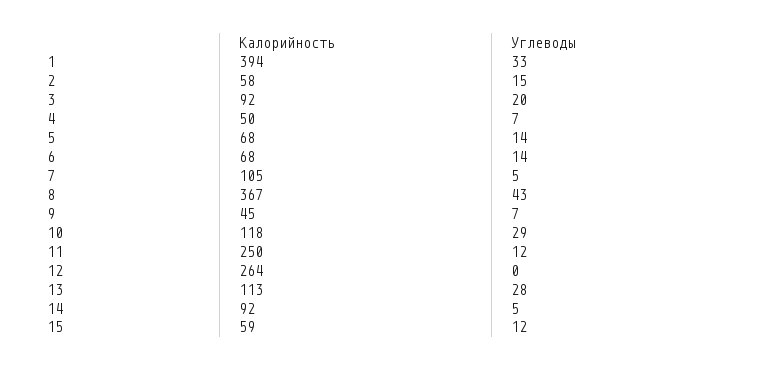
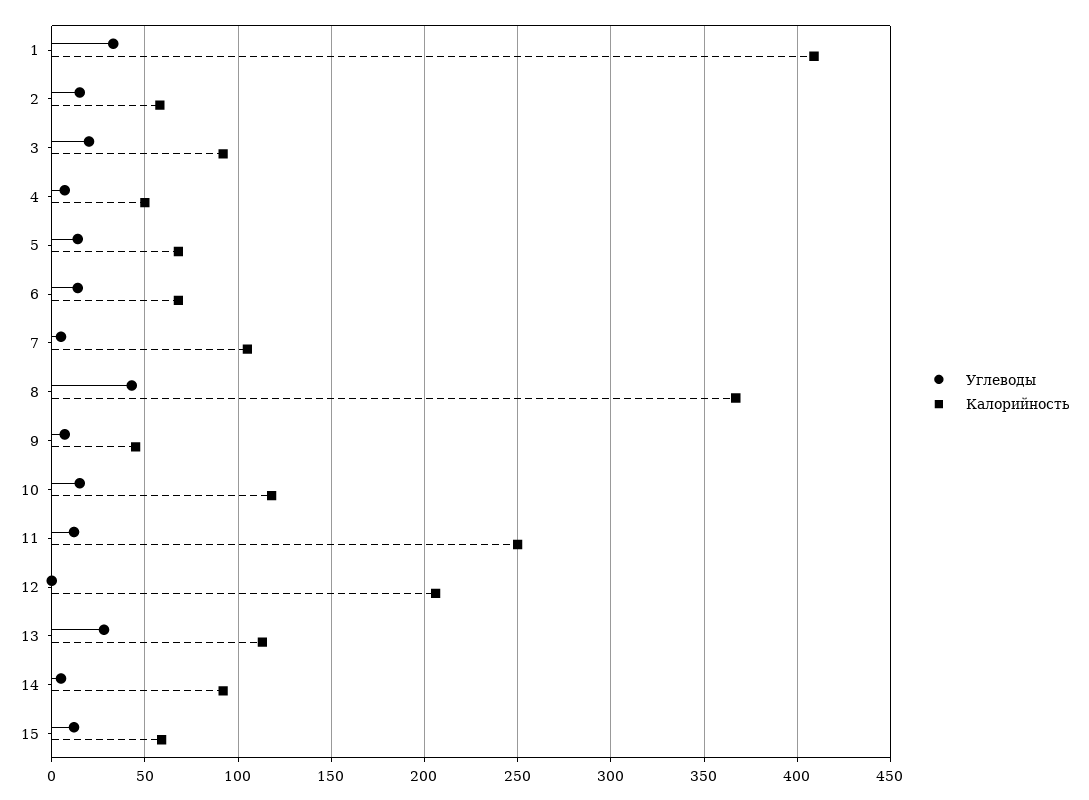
  {
    "Калорийность": {
-     "1": 394,
+     "1": 410,
      "2": 58,
      "3": 92,
      "4": 50,
      "5": 68,
      "6": 68,
      "7": 105,
      "8": 367,
      "9": 45,
      "10": 118,
      "11": 250,
-     "12": 264,
+     "12": 205,
      "13": 113,
      "14": 92,
      "15": 59
    },
    "Углеводы": {
      "1": 33,
      "2": 15,
      "3": 20,
      "4": 7,
      "5": 14,
      "6": 14,
      "7": 5,
      "8": 43,
      "9": 7,
-     "10": 29,
+     "10": 15,
      "11": 12,
      "12": 0,
      "13": 28,
      "14": 5,
      "15": 12
    }
  }

